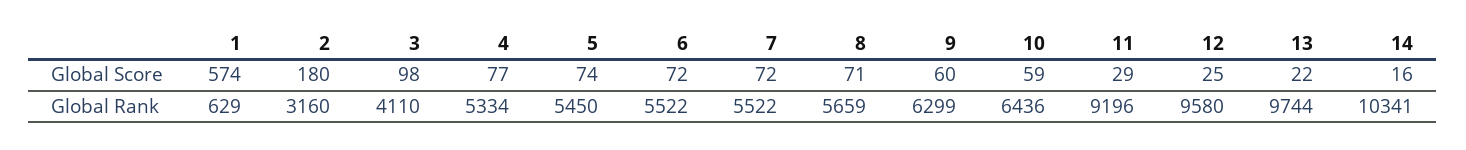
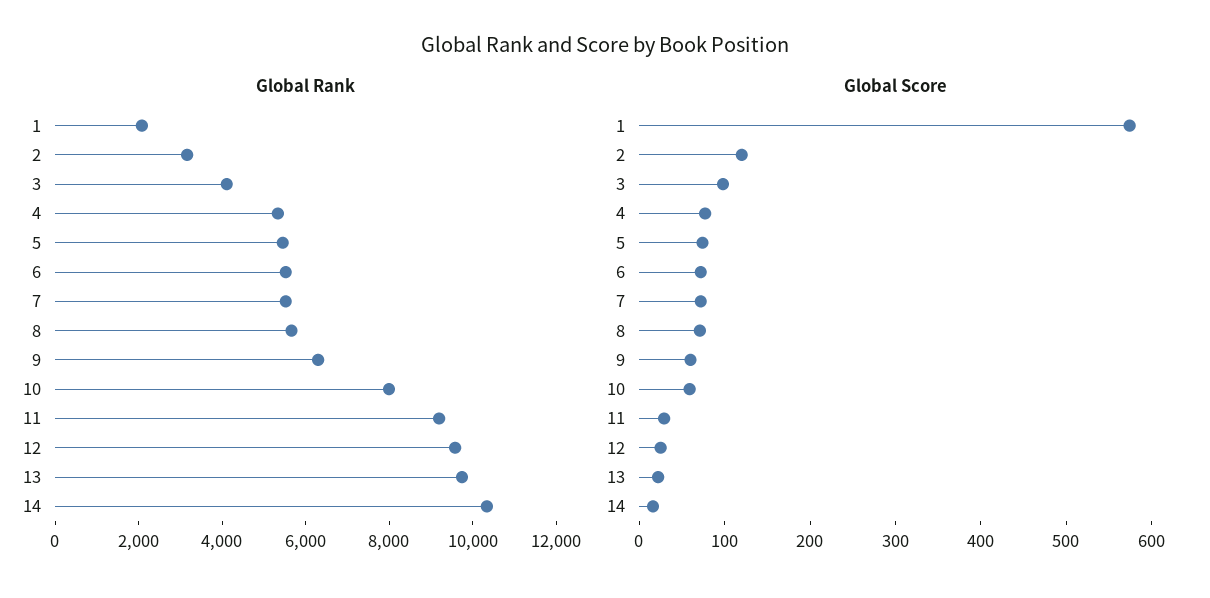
  {
    "Global Score": {
      "1": 574,
-     "2": 180,
+     "2": 120,
      "3": 98,
      "4": 77,
      "5": 74,
      "6": 72,
      "7": 72,
      "8": 71,
      "9": 60,
      "10": 59,
      "11": 29,
      "12": 25,
      "13": 22,
      "14": 16
    },
    "Global Rank": {
-     "1": 629,
+     "1": 2000,
      "2": 3160,
      "3": 4110,
      "4": 5334,
      "5": 5450,
      "6": 5522,
      "7": 5522,
      "8": 5659,
      "9": 6299,
-     "10": 6436,
+     "10": 8000,
      "11": 9196,
      "12": 9580,
      "13": 9744,
      "14": 10341
    }
  }

